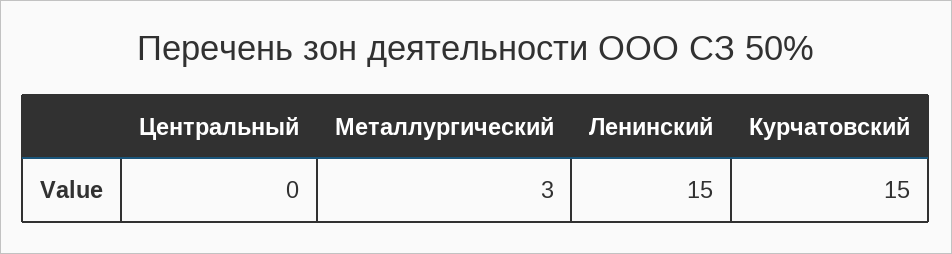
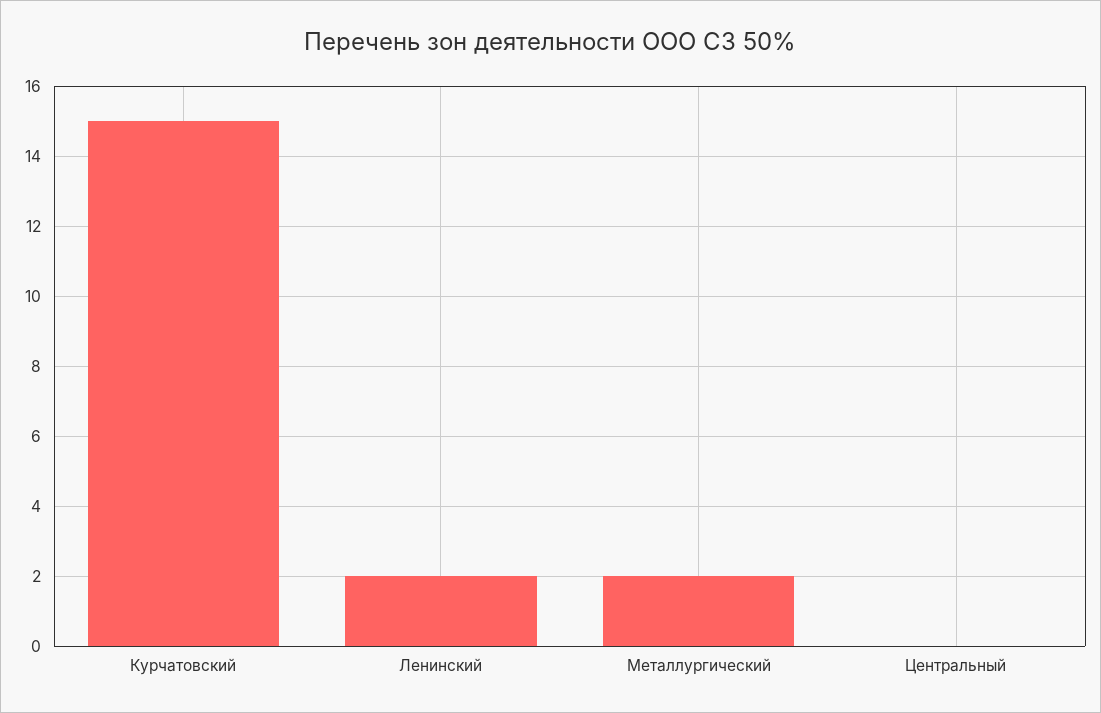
  {
    "Центральный": 0,
-   "Металлургический": 3,
+   "Металлургический": 2,
-   "Ленинский": 15,
+   "Ленинский": 2,
    "Курчатовский": 15
  }

